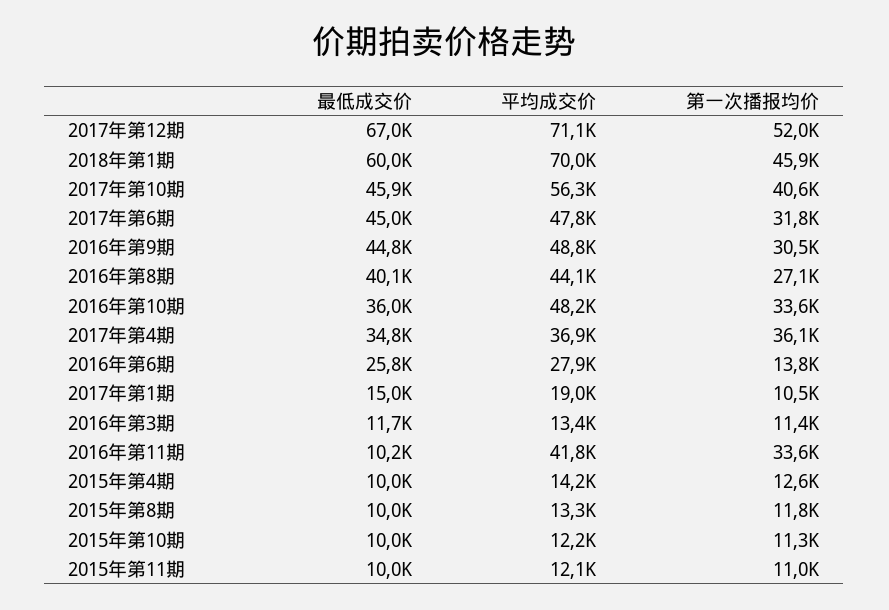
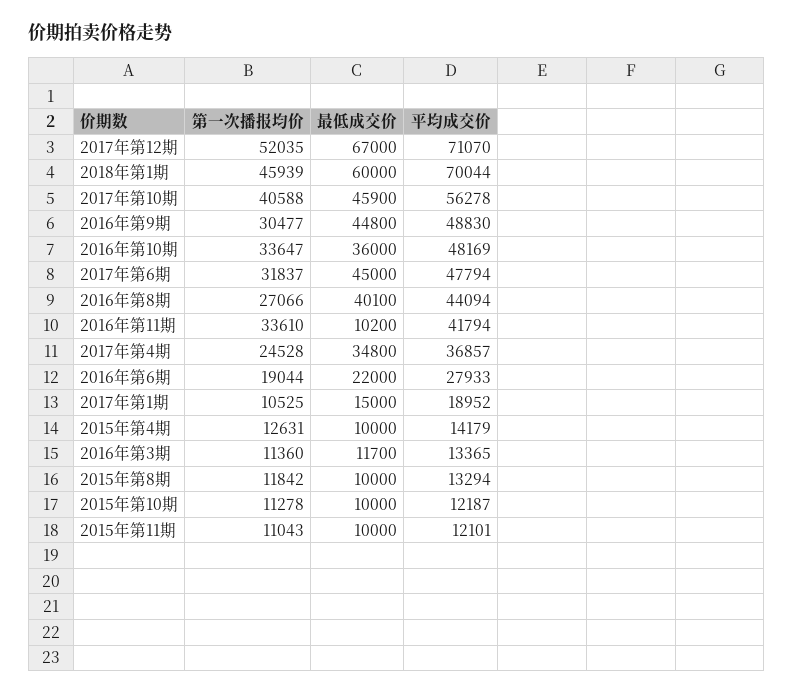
  {
    "最低成交价": {
      "2017年第12期": 67000,
      "2018年第1期": 60000,
      "2017年第10期": 45900,
      "2017年第6期": 45000,
      "2016年第9期": 44800,
      "2016年第8期": 40100,
      "2016年第10期": 36000,
      "2017年第4期": 34800,
-     "2016年第6期": 25800,
+     "2016年第6期": 22000,
      "2017年第1期": 15000,
      "2016年第3期": 11700,
      "2016年第11期": 10200,
      "2015年第4期": 10000,
      "2015年第8期": 10000,
      "2015年第10期": 10000,
      "2015年第11期": 10000
    },
    "平均成交价": {
      "2017年第12期": 71070,
      "2018年第1期": 70044,
      "2017年第10期": 56278,
      "2017年第6期": 47794,
      "2016年第9期": 48830,
      "2016年第8期": 44094,
      "2016年第10期": 48169,
      "2017年第4期": 36857,
      "2016年第6期": 27933,
      "2017年第1期": 18952,
      "2016年第3期": 13365,
      "2016年第11期": 41794,
      "2015年第4期": 14179,
      "2015年第8期": 13294,
      "2015年第10期": 12187,
      "2015年第11期": 12101
    },
    "第一次播报均价": {
      "2017年第12期": 52035,
      "2018年第1期": 45939,
      "2017年第10期": 40588,
      "2017年第6期": 31837,
      "2016年第9期": 30477,
      "2016年第8期": 27066,
      "2016年第10期": 33647,
-     "2017年第4期": 36100,
+     "2017年第4期": 24528,
-     "2016年第6期": 13800,
+     "2016年第6期": 19044,
      "2017年第1期": 10525,
      "2016年第3期": 11360,
      "2016年第11期": 33610,
      "2015年第4期": 12631,
      "2015年第8期": 11842,
      "2015年第10期": 11278,
      "2015年第11期": 11043
    }
  }

